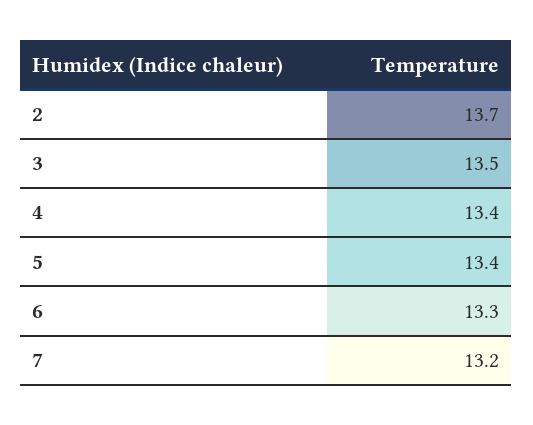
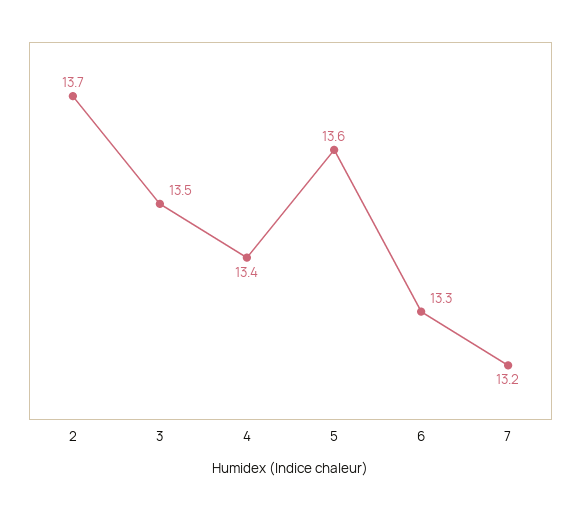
  {
    "2": 13.7,
    "3": 13.5,
    "4": 13.4,
-   "5": 13.4,
+   "5": 13.6,
    "6": 13.3,
    "7": 13.2
  }

